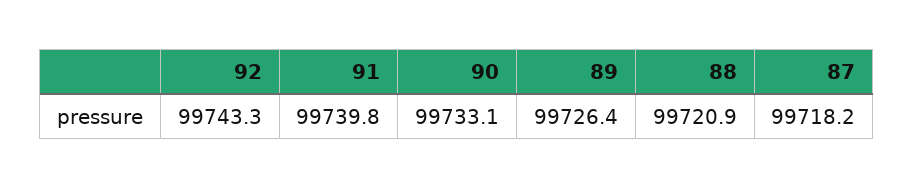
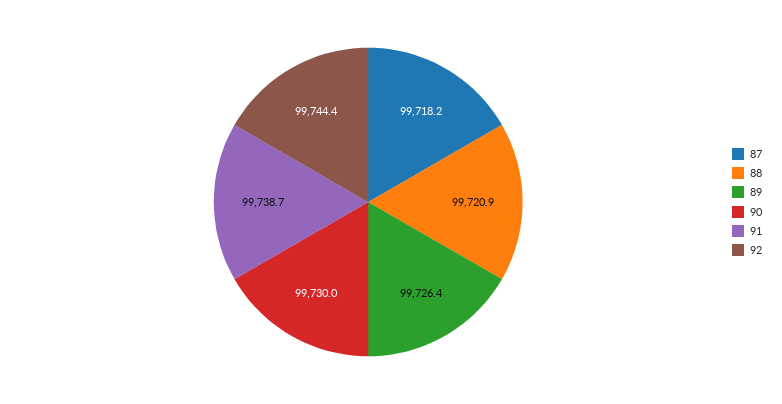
  {
-   "92": 99743.3,
+   "92": 99744.4,
-   "91": 99739.8,
+   "91": 99738.7,
-   "90": 99733.1,
+   "90": 99730,
    "89": 99726.4,
    "88": 99720.9,
    "87": 99718.2
  }

